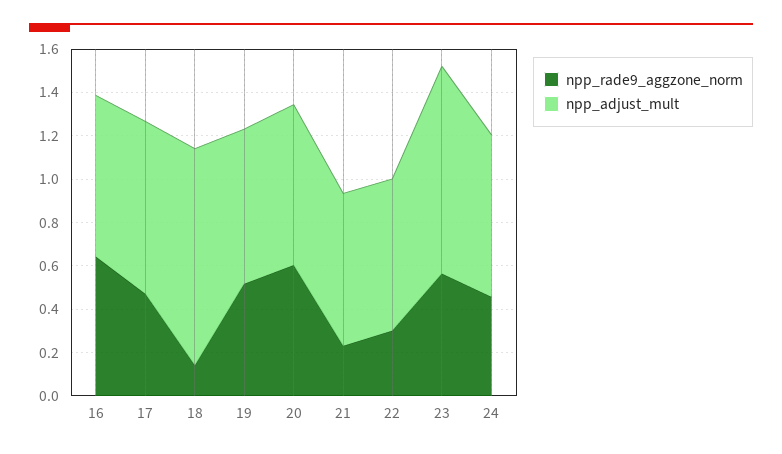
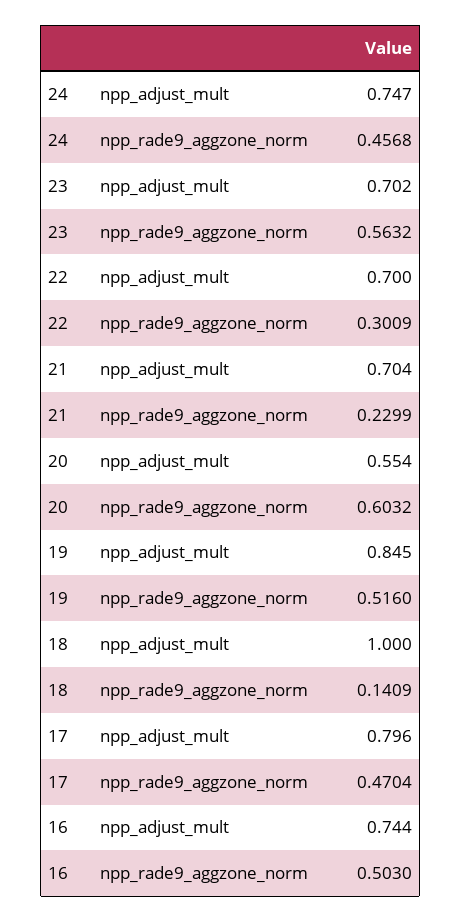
  {
    "npp_rade9_aggzone_norm": {
-     "16": 0.65,
+     "16": 0.503,
      "17": 0.4704,
      "18": 0.1409,
      "19": 0.516,
      "20": 0.6032,
      "21": 0.2299,
      "22": 0.3009,
      "23": 0.5632,
      "24": 0.4568
    },
    "npp_adjust_mult": {
      "16": 0.744,
      "17": 0.796,
      "18": 1,
-     "19": 0.7,
+     "19": 0.845,
-     "20": 0.75,
+     "20": 0.554,
      "21": 0.704,
      "22": 0.7,
-     "23": 0.95,
+     "23": 0.702,
      "24": 0.747
    }
  }

